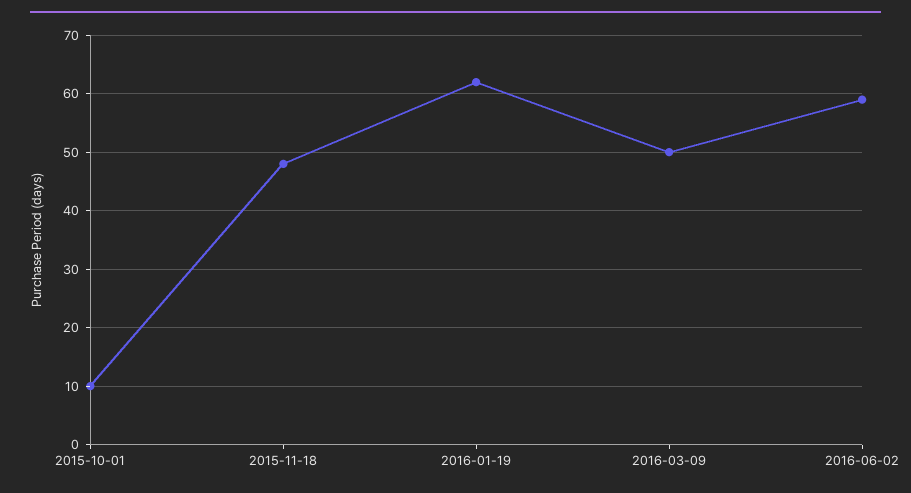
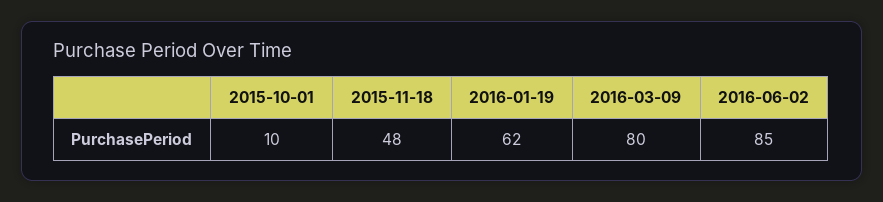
  {
    "2015-10-01": 10,
    "2015-11-18": 48,
    "2016-01-19": 62,
-   "2016-03-09": 50,
+   "2016-03-09": 80,
-   "2016-06-02": 60
+   "2016-06-02": 85
  }

